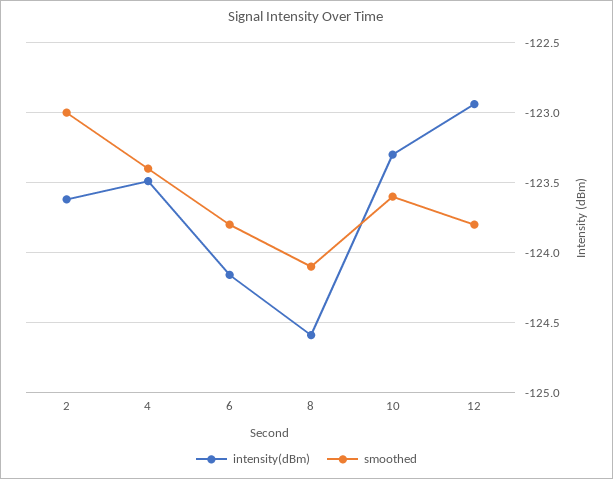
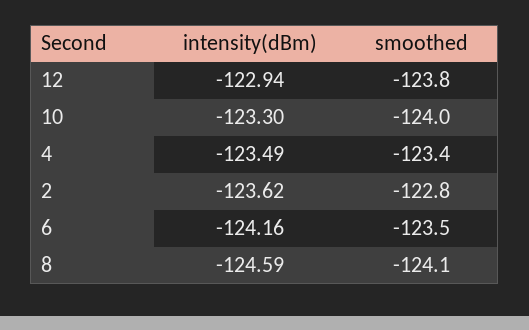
  {
    "intensity(dBm)": {
      "2": -123.62,
      "4": -123.49,
      "6": -124.16,
      "8": -124.59,
      "10": -123.3,
      "12": -122.94
    },
    "smoothed": {
-     "2": -123,
+     "2": -122.8,
      "4": -123.4,
-     "6": -123.8,
+     "6": -123.5,
      "8": -124.1,
-     "10": -123.6,
+     "10": -124,
      "12": -123.8
    }
  }

